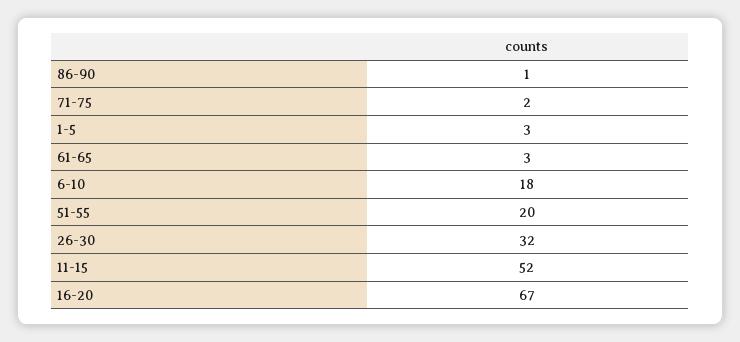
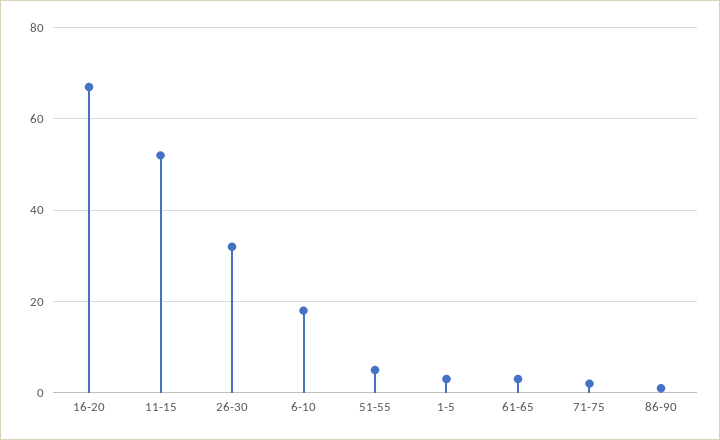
  {
    "86-90": 1,
    "71-75": 2,
    "1-5": 3,
    "61-65": 3,
    "6-10": 18,
-   "51-55": 20,
+   "51-55": 5,
    "26-30": 32,
    "11-15": 52,
    "16-20": 67
  }

